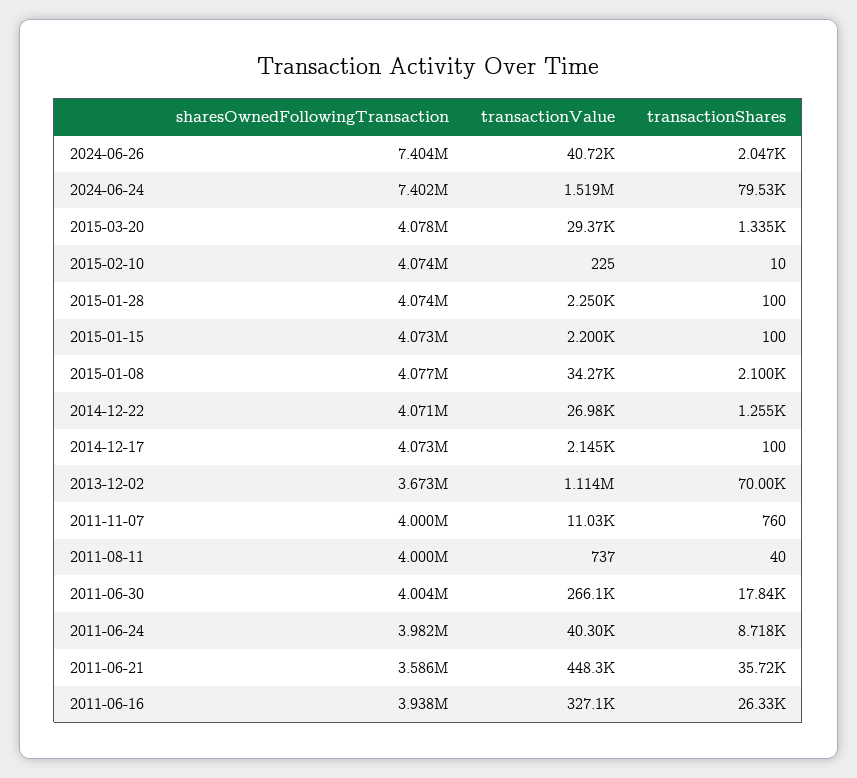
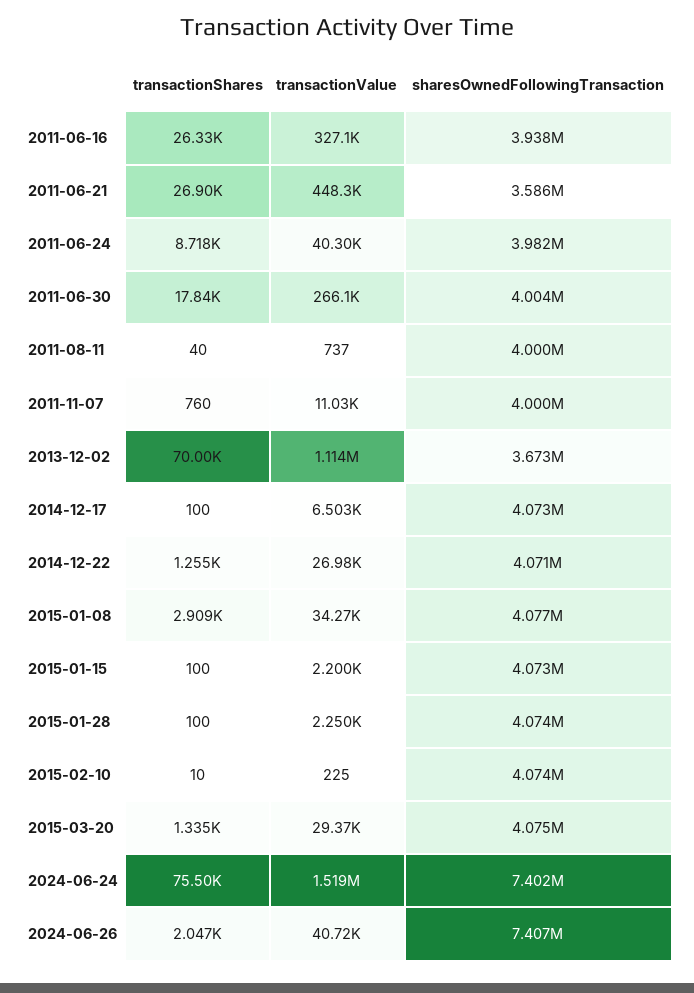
  {
    "sharesOwnedFollowingTransaction": {
-     "2024-06-26": 7404000,
+     "2024-06-26": 7407000,
      "2024-06-24": 7402000,
-     "2015-03-20": 4078000,
+     "2015-03-20": 4075000,
      "2015-02-10": 4074000,
      "2015-01-28": 4074000,
      "2015-01-15": 4073000,
      "2015-01-08": 4077000,
      "2014-12-22": 4071000,
      "2014-12-17": 4073000,
      "2013-12-02": 3673000,
      "2011-11-07": 4000000,
      "2011-08-11": 4000000,
      "2011-06-30": 4004000,
      "2011-06-24": 3982000,
      "2011-06-21": 3586000,
      "2011-06-16": 3938000
    },
    "transactionValue": {
      "2024-06-26": 40720,
      "2024-06-24": 1519000,
      "2015-03-20": 29370,
      "2015-02-10": 225,
      "2015-01-28": 2250,
      "2015-01-15": 2200,
      "2015-01-08": 34270,
      "2014-12-22": 26980,
-     "2014-12-17": 2145,
+     "2014-12-17": 6503,
      "2013-12-02": 1114000,
      "2011-11-07": 11030,
      "2011-08-11": 737,
      "2011-06-30": 266100,
      "2011-06-24": 40300,
      "2011-06-21": 448300,
      "2011-06-16": 327100
    },
    "transactionShares": {
      "2024-06-26": 2047,
-     "2024-06-24": 79530,
+     "2024-06-24": 75500,
      "2015-03-20": 1335,
      "2015-02-10": 10,
      "2015-01-28": 100,
      "2015-01-15": 100,
-     "2015-01-08": 2100,
+     "2015-01-08": 2909,
      "2014-12-22": 1255,
      "2014-12-17": 100,
      "2013-12-02": 70000,
      "2011-11-07": 760,
      "2011-08-11": 40,
      "2011-06-30": 17840,
      "2011-06-24": 8718,
-     "2011-06-21": 35720,
+     "2011-06-21": 26900,
      "2011-06-16": 26330
    }
  }

